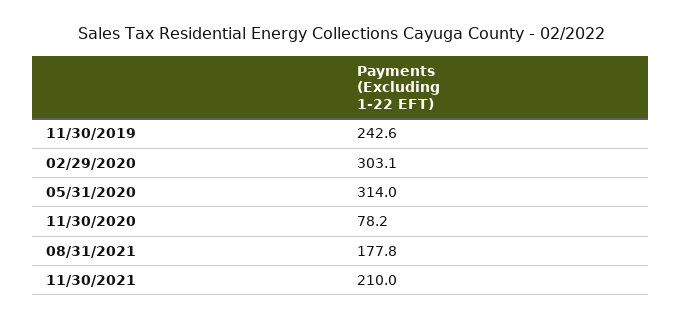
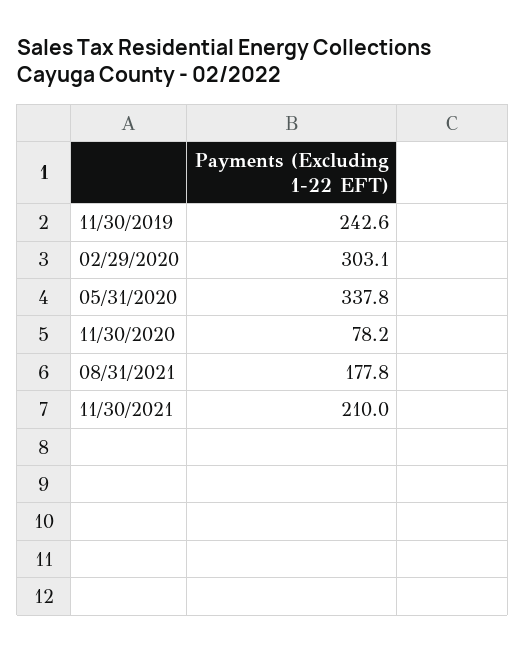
  {
    "11/30/2019": 242.6,
    "02/29/2020": 303.1,
-   "05/31/2020": 314,
+   "05/31/2020": 337.8,
    "11/30/2020": 78.2,
    "08/31/2021": 177.8,
    "11/30/2021": 210
  }

